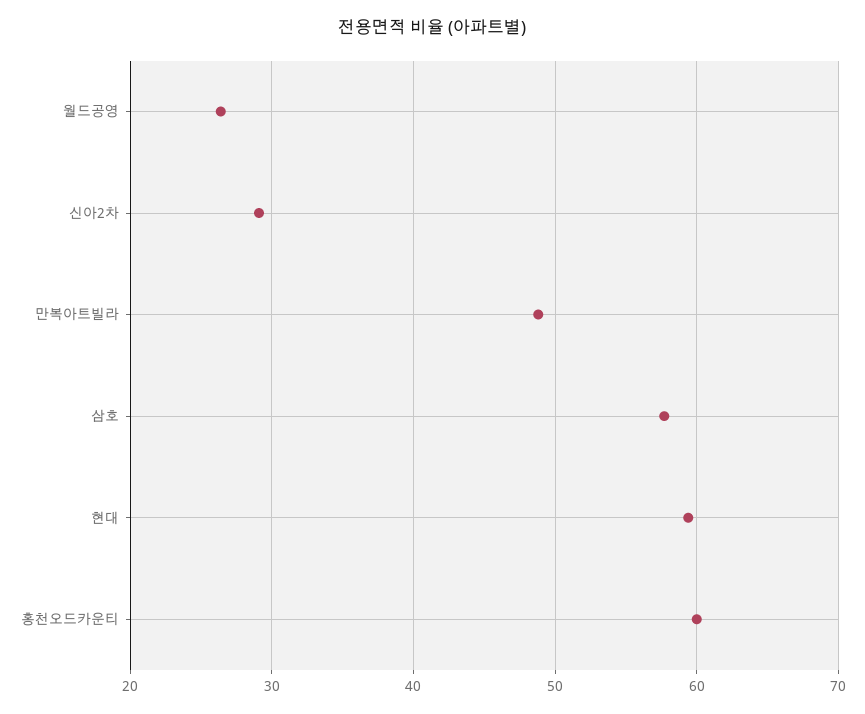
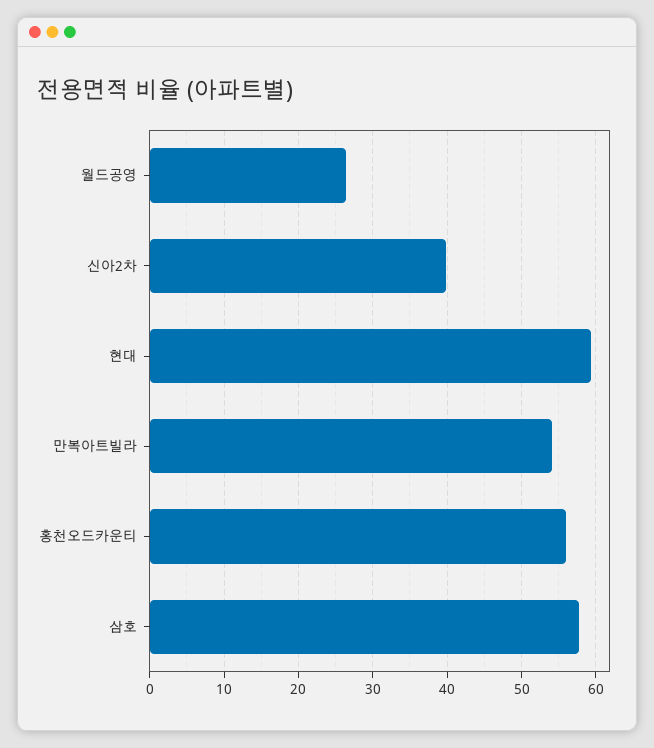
  {
    "월드공영": 26,
-   "신아2차": 29,
+   "신아2차": 40,
-   "만복아트빌라": 49,
+   "만복아트빌라": 54,
    "삼호": 58,
    "현대": 59,
-   "홍천오드카운티": 60
+   "홍천오드카운티": 56
  }

